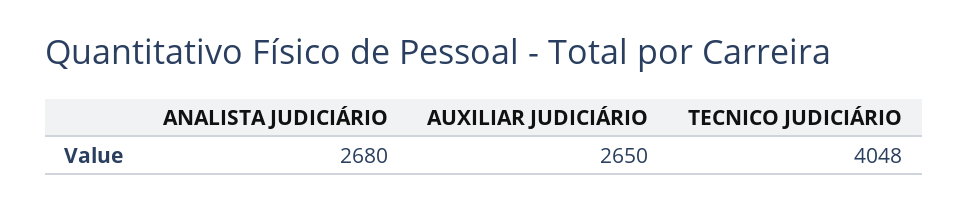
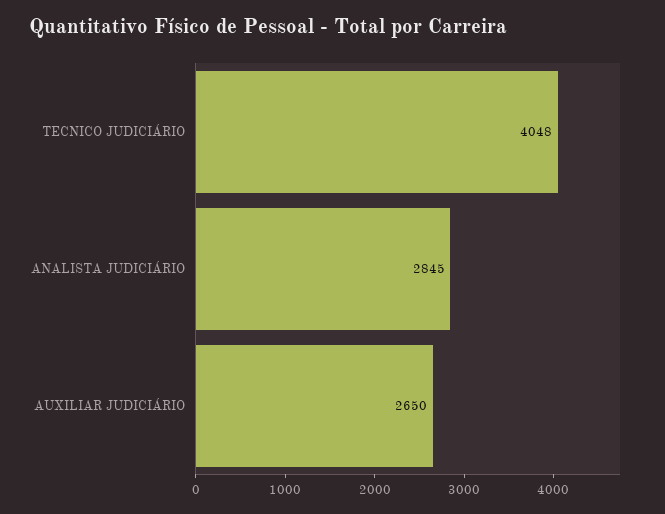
  {
-   "ANALISTA JUDICIÁRIO": 2680,
+   "ANALISTA JUDICIÁRIO": 2845,
    "AUXILIAR JUDICIÁRIO": 2650,
    "TECNICO JUDICIÁRIO": 4048
  }

